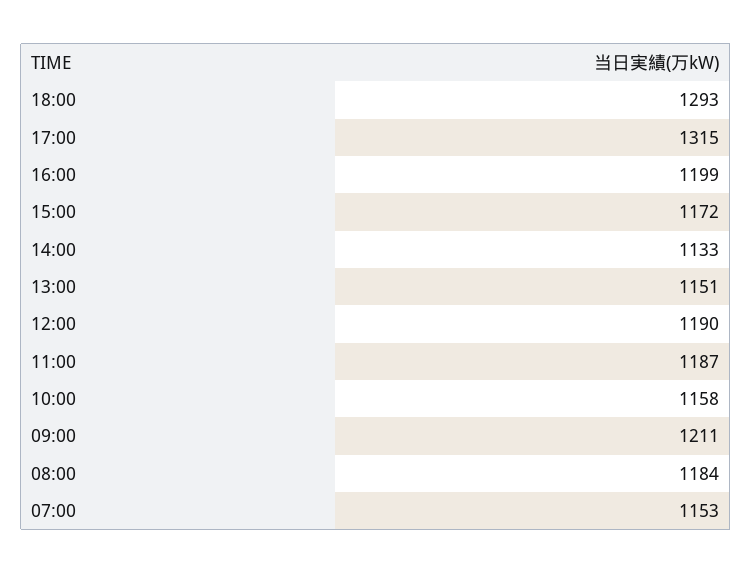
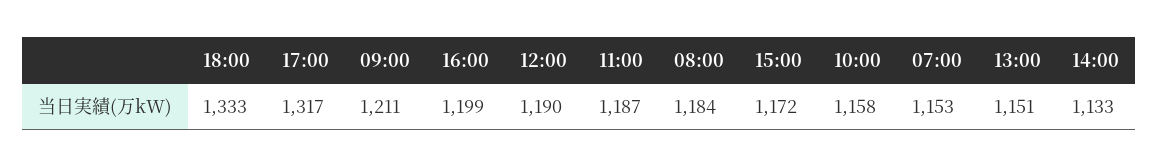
  {
-   "18:00": 1293,
+   "18:00": 1333,
-   "17:00": 1315,
+   "17:00": 1317,
    "16:00": 1199,
    "15:00": 1172,
    "14:00": 1133,
    "13:00": 1151,
    "12:00": 1190,
    "11:00": 1187,
    "10:00": 1158,
    "09:00": 1211,
    "08:00": 1184,
    "07:00": 1153
  }

